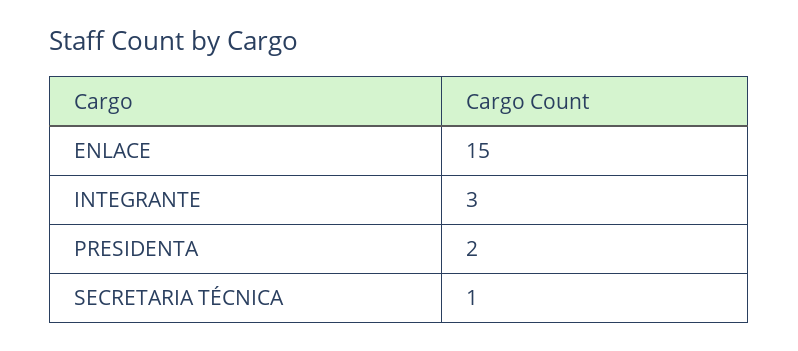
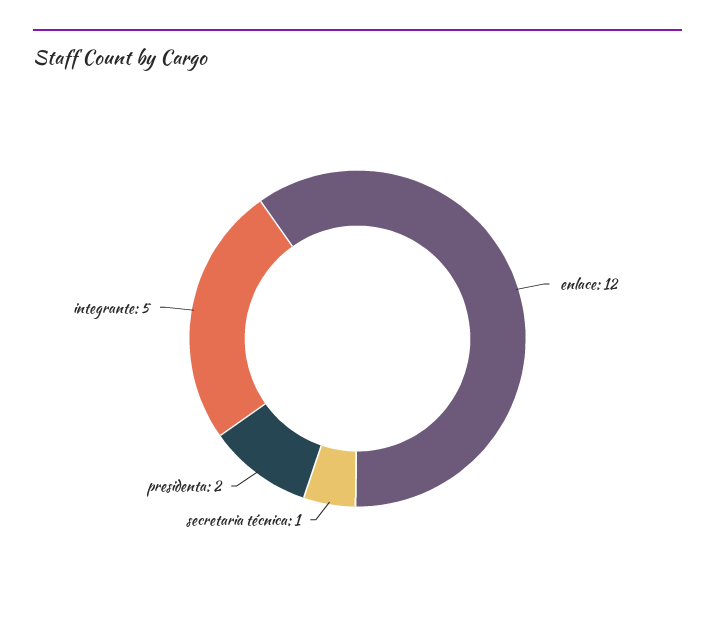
  {
-   "ENLACE": 15,
+   "ENLACE": 12,
-   "INTEGRANTE": 3,
+   "INTEGRANTE": 5,
    "PRESIDENTA": 2,
    "SECRETARIA TÉCNICA": 1
  }

